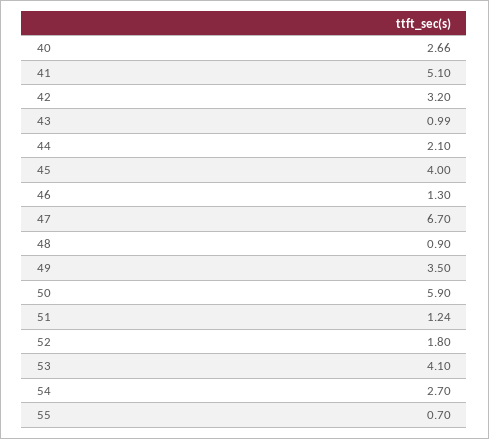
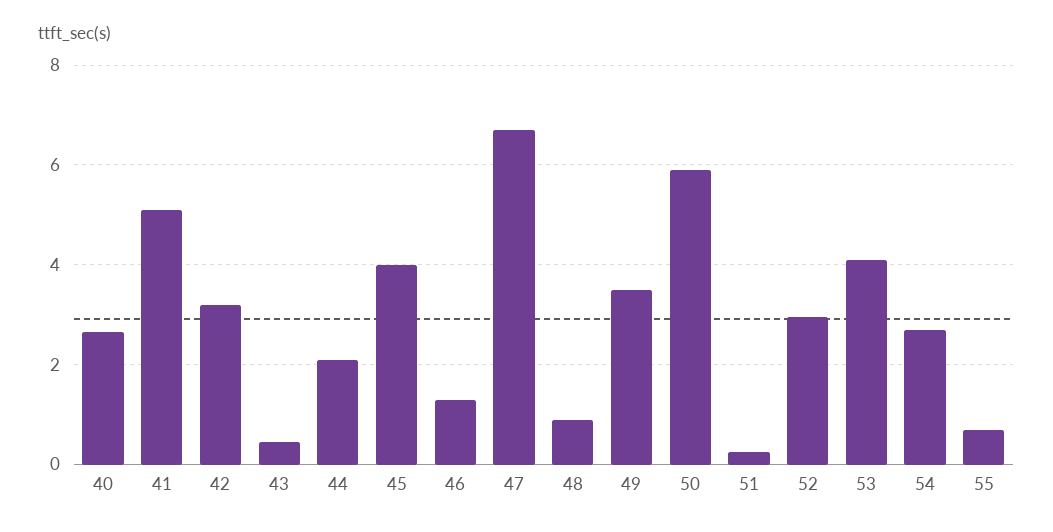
  {
    "40": 2.66,
    "41": 5.1,
    "42": 3.2,
-   "43": 0.99,
+   "43": 0.4,
    "44": 2.1,
    "45": 4,
    "46": 1.3,
    "47": 6.7,
    "48": 0.9,
    "49": 3.5,
    "50": 5.9,
-   "51": 1.24,
+   "51": 0.2,
-   "52": 1.8,
+   "52": 3,
    "53": 4.1,
    "54": 2.7,
    "55": 0.7
  }

